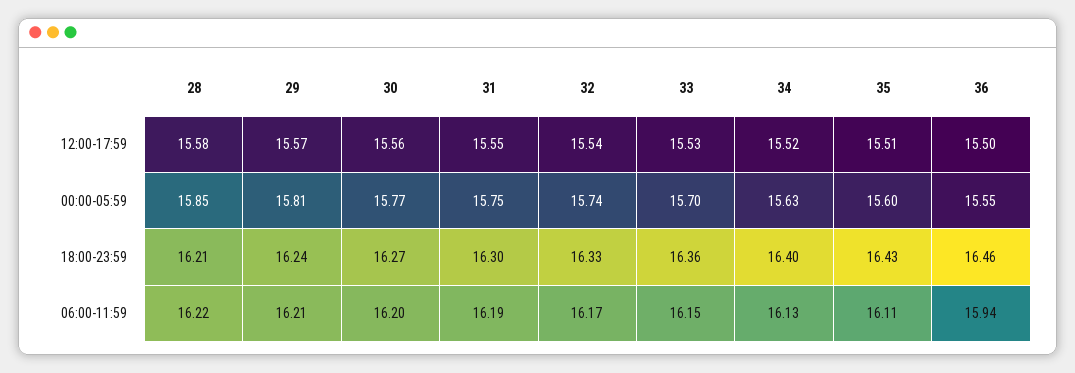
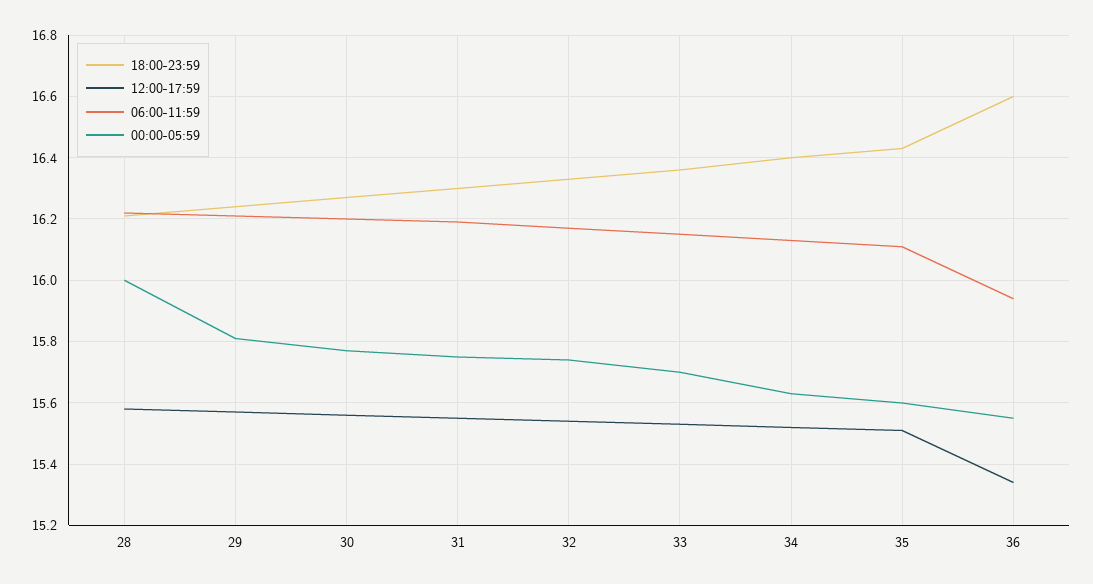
  {
    "12:00-17:59": {
      "28": 15.58,
      "29": 15.57,
      "30": 15.56,
      "31": 15.55,
      "32": 15.54,
      "33": 15.53,
      "34": 15.52,
      "35": 15.51,
-     "36": 15.5
+     "36": 15.35
    },
    "00:00-05:59": {
-     "28": 15.85,
+     "28": 16,
      "29": 15.81,
      "30": 15.77,
      "31": 15.75,
      "32": 15.74,
      "33": 15.7,
      "34": 15.63,
      "35": 15.6,
      "36": 15.55
    },
    "18:00-23:59": {
      "28": 16.21,
      "29": 16.24,
      "30": 16.27,
      "31": 16.3,
      "32": 16.33,
      "33": 16.36,
      "34": 16.4,
      "35": 16.43,
-     "36": 16.46
+     "36": 16.6
    },
    "06:00-11:59": {
      "28": 16.22,
      "29": 16.21,
      "30": 16.2,
      "31": 16.19,
      "32": 16.17,
      "33": 16.15,
      "34": 16.13,
      "35": 16.11,
      "36": 15.94
    }
  }

